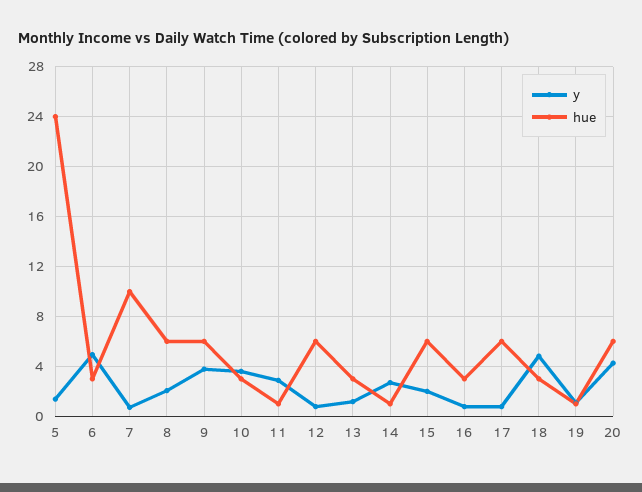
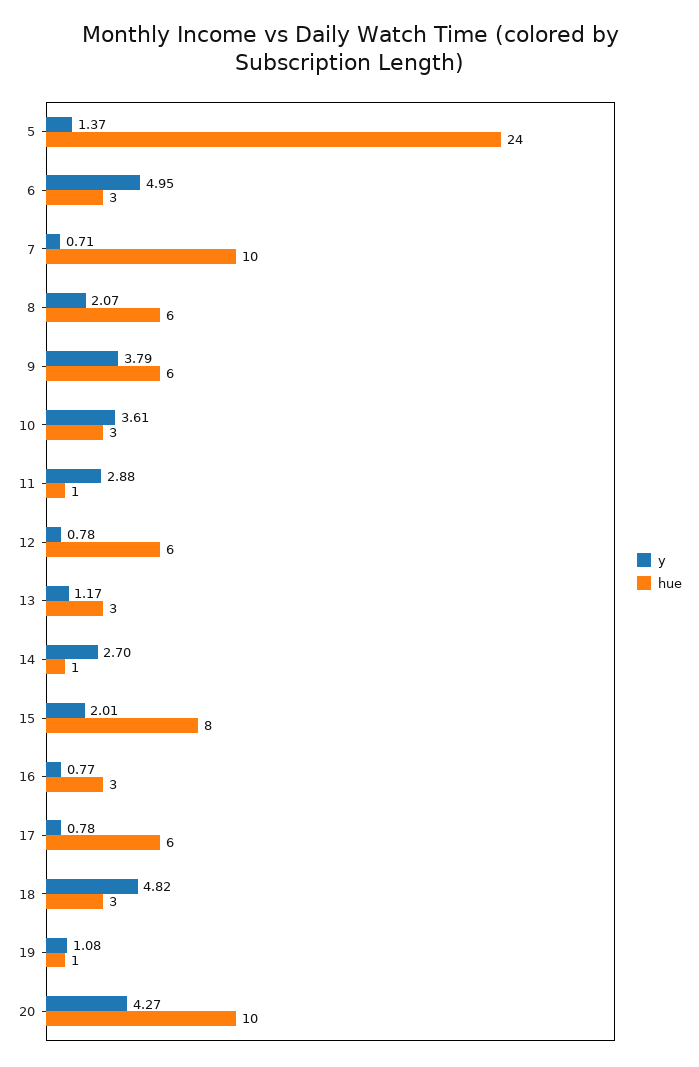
  {
    "y": {
      "5": 1.37,
      "6": 4.95,
      "7": 0.71,
      "8": 2.07,
      "9": 3.79,
      "10": 3.61,
      "11": 2.88,
      "12": 0.78,
      "13": 1.17,
      "14": 2.7,
      "15": 2.01,
      "16": 0.77,
      "17": 0.78,
      "18": 4.82,
      "19": 1.08,
      "20": 4.27
    },
    "hue": {
      "5": 24,
      "6": 3,
      "7": 10,
      "8": 6,
      "9": 6,
      "10": 3,
      "11": 1,
      "12": 6,
      "13": 3,
      "14": 1,
-     "15": 6,
+     "15": 8,
      "16": 3,
      "17": 6,
      "18": 3,
      "19": 1,
-     "20": 6
+     "20": 10
    }
  }

